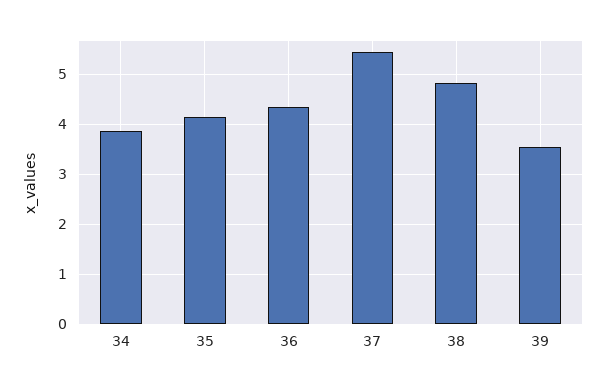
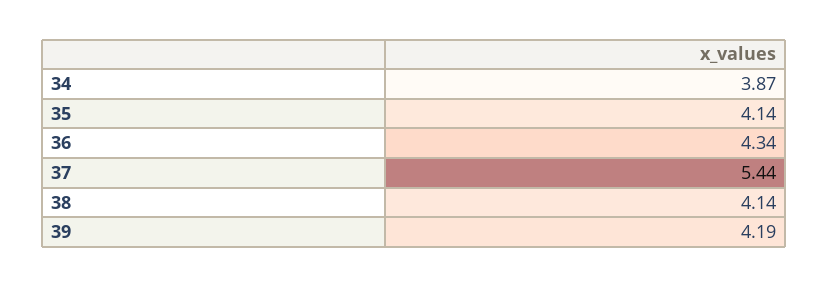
  {
    "34": 3.87,
    "35": 4.14,
    "36": 4.34,
    "37": 5.44,
-   "38": 4.8,
+   "38": 4.14,
-   "39": 3.6
+   "39": 4.19
  }

